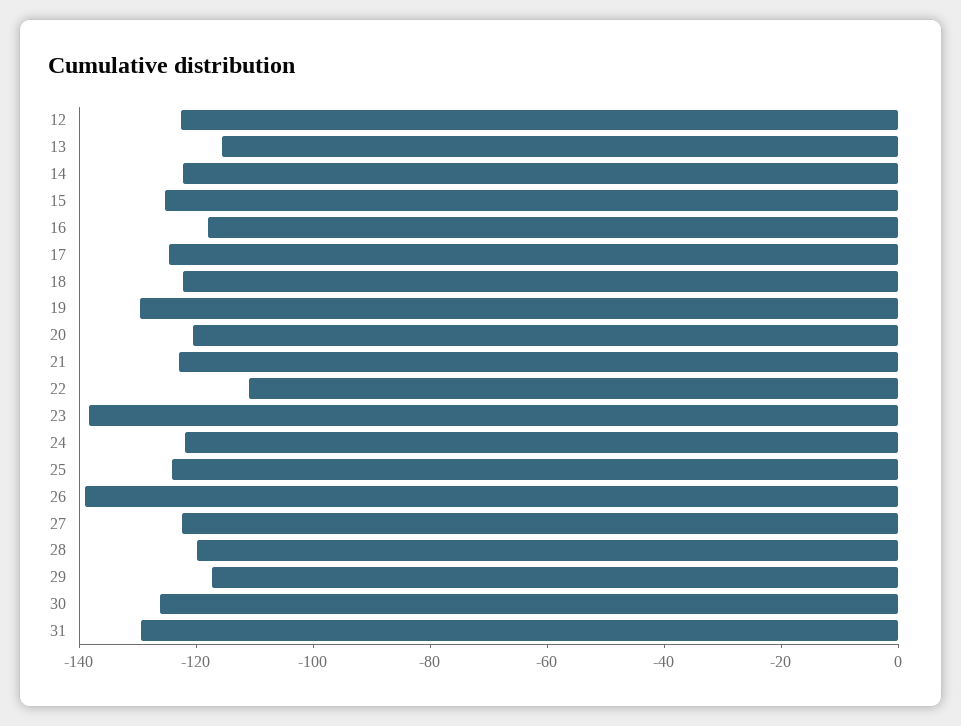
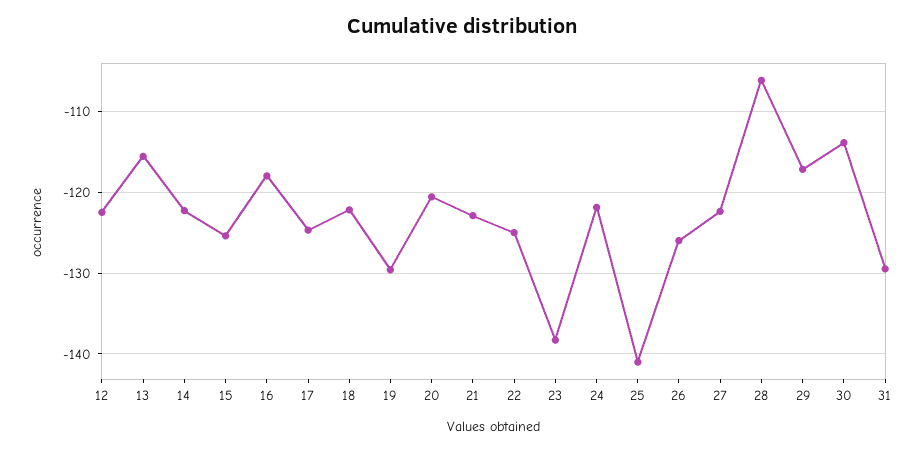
  {
    "12": -123,
    "13": -116,
    "14": -122,
    "15": -125,
    "16": -118,
    "17": -125,
    "18": -122,
    "19": -130,
    "20": -121,
    "21": -123,
-   "22": -110,
+   "22": -125,
    "23": -138,
    "24": -122,
-   "25": -125,
+   "25": -141,
-   "26": -140,
+   "26": -126,
    "27": -122,
-   "28": -120,
+   "28": -106,
    "29": -117,
-   "30": -125,
+   "30": -114,
    "31": -130
  }

